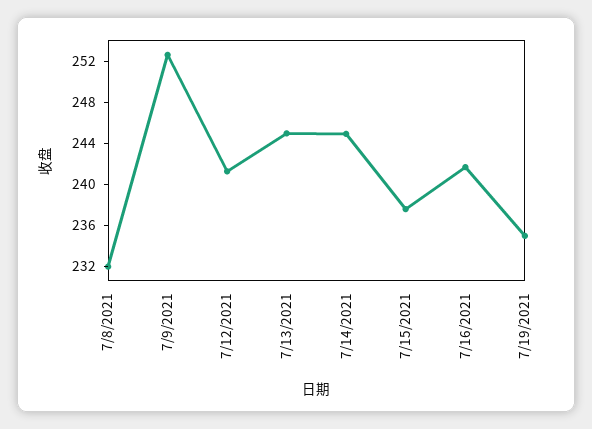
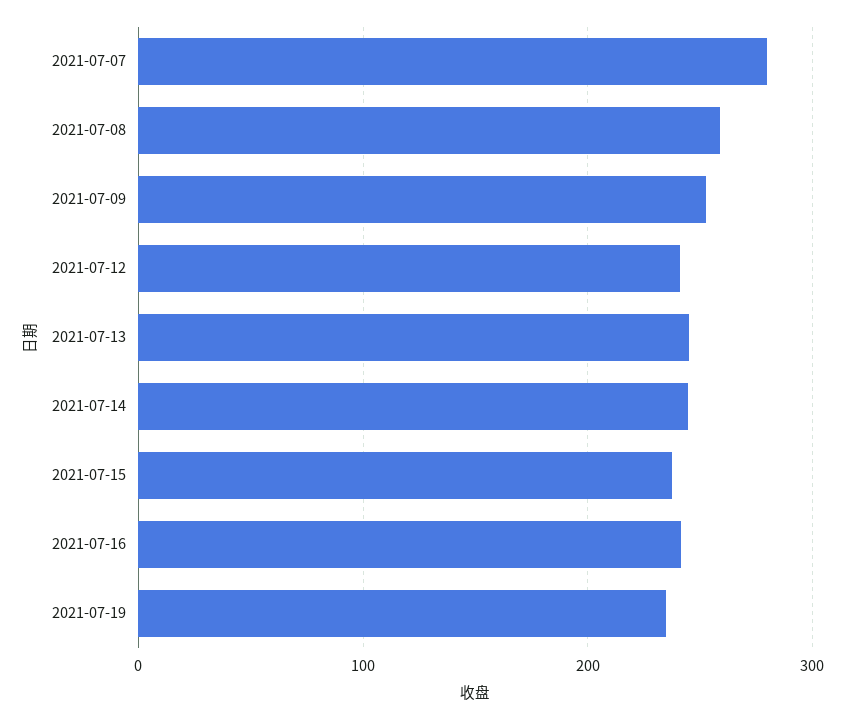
  {
-   "7/8/2021": 232,
+   "7/8/2021": 260,
    "7/9/2021": 253,
    "7/12/2021": 241,
    "7/13/2021": 245,
    "7/14/2021": 245,
    "7/15/2021": 238,
    "7/16/2021": 242,
-   "7/19/2021": 235
+   "7/19/2021": 235,
+   "2021-07-07": 280
  }

